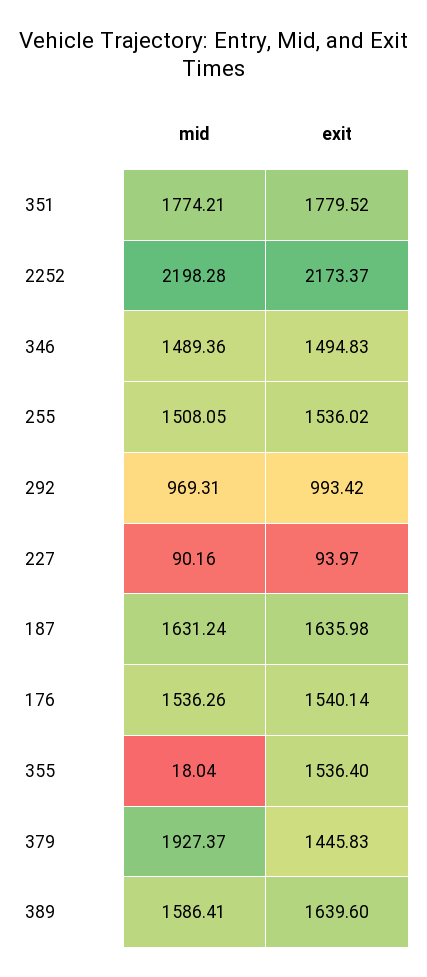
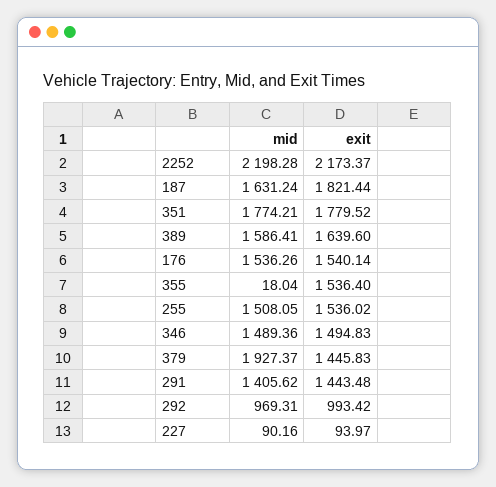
  {
    "mid": {
      "351": 1774.21,
      "2252": 2198.28,
      "346": 1489.36,
      "255": 1508.05,
      "292": 969.31,
      "227": 90.16,
      "187": 1631.24,
      "176": 1536.26,
      "355": 18.04,
      "379": 1927.37,
-     "389": 1586.41
+     "389": 1586.41,
+     "291": 1405.62
    },
    "exit": {
      "351": 1779.52,
      "2252": 2173.37,
      "346": 1494.83,
      "255": 1536.02,
      "292": 993.42,
      "227": 93.97,
-     "187": 1635.98,
+     "187": 1821.44,
      "176": 1540.14,
      "355": 1536.4,
      "379": 1445.83,
-     "389": 1639.6
+     "389": 1639.6,
+     "291": 1443.48
    }
  }

